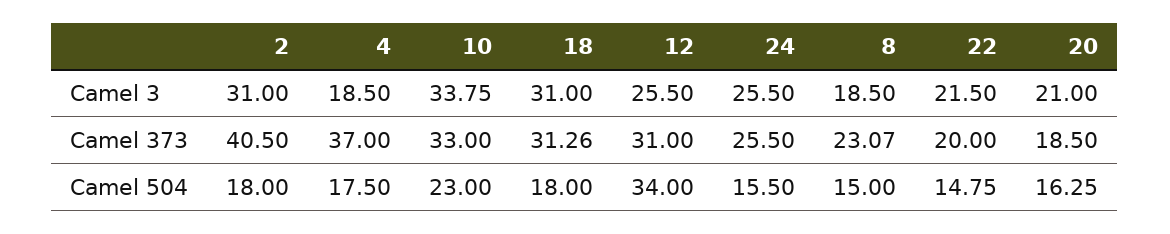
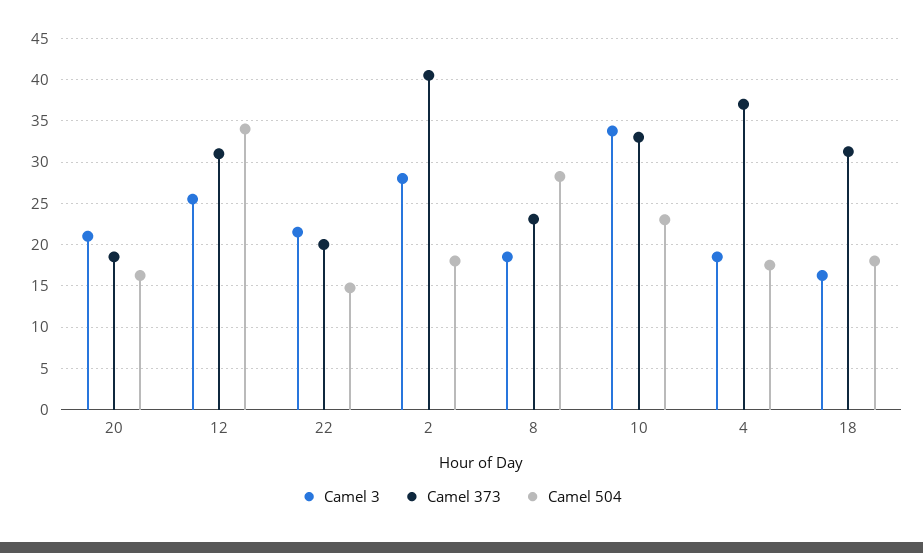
  {
    "Camel 3": {
-     "2": 31,
+     "2": 28,
      "4": 18.5,
      "10": 33.75,
-     "18": 31,
+     "18": 16,
      "12": 25.5,
-     "24": 25.5,
      "8": 18.5,
      "22": 21.5,
      "20": 21
    },
    "Camel 373": {
      "2": 40.5,
      "4": 37,
      "10": 33,
      "18": 31.26,
      "12": 31,
-     "24": 25.5,
      "8": 23.07,
      "22": 20,
      "20": 18.5
    },
    "Camel 504": {
      "2": 18,
      "4": 17.5,
      "10": 23,
      "18": 18,
      "12": 34,
-     "24": 15.5,
-     "8": 15,
+     "8": 28,
      "22": 14.75,
      "20": 16.25
    }
  }

